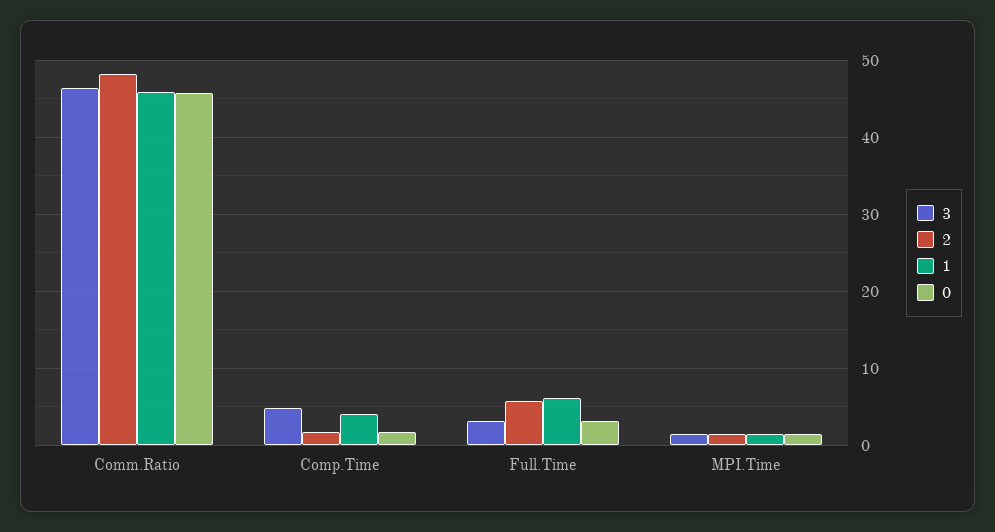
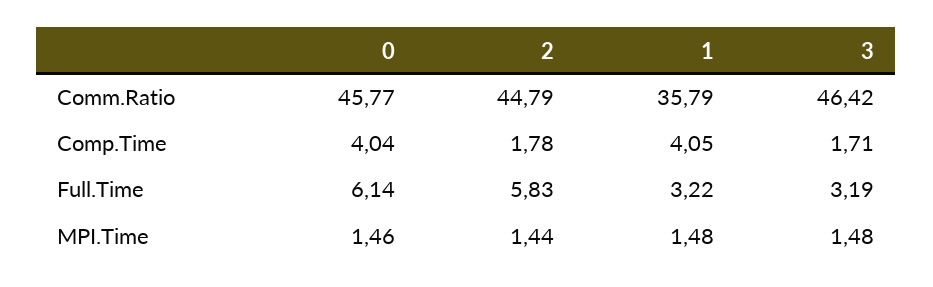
  {
    "3": {
      "Comm.Ratio": 46.42,
-     "Comp.Time": 5,
+     "Comp.Time": 1.71,
      "Full.Time": 3.19,
      "MPI.Time": 1.48
    },
    "2": {
-     "Comm.Ratio": 48,
+     "Comm.Ratio": 44.79,
      "Comp.Time": 1.78,
      "Full.Time": 5.83,
      "MPI.Time": 1.44
    },
    "1": {
-     "Comm.Ratio": 46,
+     "Comm.Ratio": 35.79,
      "Comp.Time": 4.05,
-     "Full.Time": 6,
+     "Full.Time": 3.22,
      "MPI.Time": 1.48
    },
    "0": {
      "Comm.Ratio": 45.77,
-     "Comp.Time": 2,
+     "Comp.Time": 4.04,
-     "Full.Time": 3,
+     "Full.Time": 6.14,
      "MPI.Time": 1.46
    }
  }

